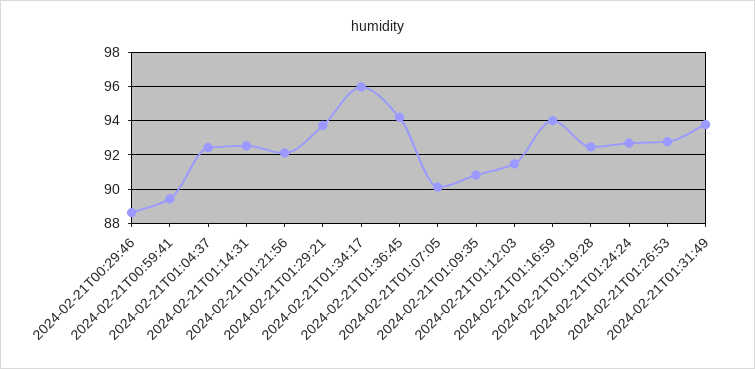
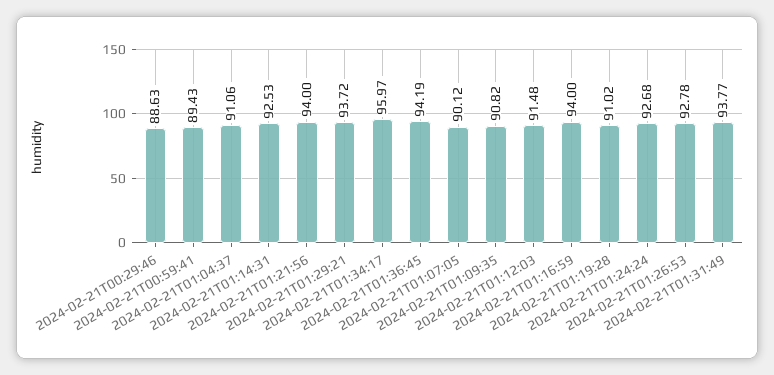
  {
    "2024-02-21T00:29:46": 88.63,
    "2024-02-21T00:59:41": 89.43,
-   "2024-02-21T01:04:37": 92.5,
+   "2024-02-21T01:04:37": 91.06,
    "2024-02-21T01:14:31": 92.53,
-   "2024-02-21T01:21:56": 92,
+   "2024-02-21T01:21:56": 94,
    "2024-02-21T01:29:21": 93.72,
    "2024-02-21T01:34:17": 95.97,
    "2024-02-21T01:36:45": 94.19,
    "2024-02-21T01:07:05": 90.12,
    "2024-02-21T01:09:35": 90.82,
    "2024-02-21T01:12:03": 91.48,
    "2024-02-21T01:16:59": 94,
-   "2024-02-21T01:19:28": 92.5,
+   "2024-02-21T01:19:28": 91.02,
    "2024-02-21T01:24:24": 92.68,
    "2024-02-21T01:26:53": 92.78,
    "2024-02-21T01:31:49": 93.77
  }

